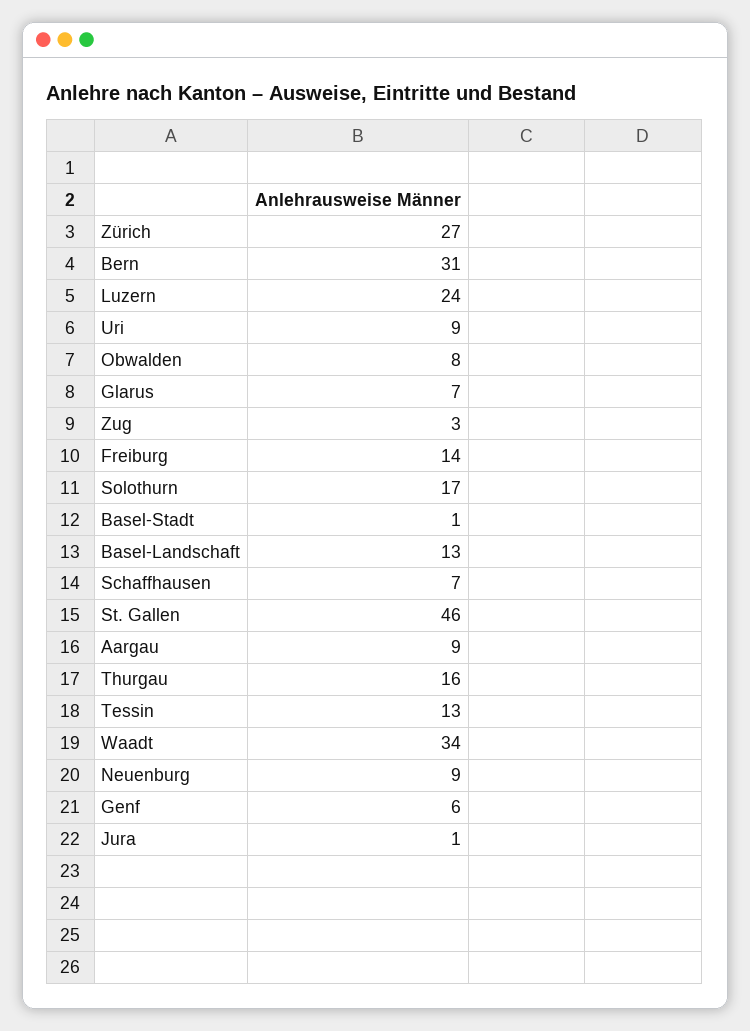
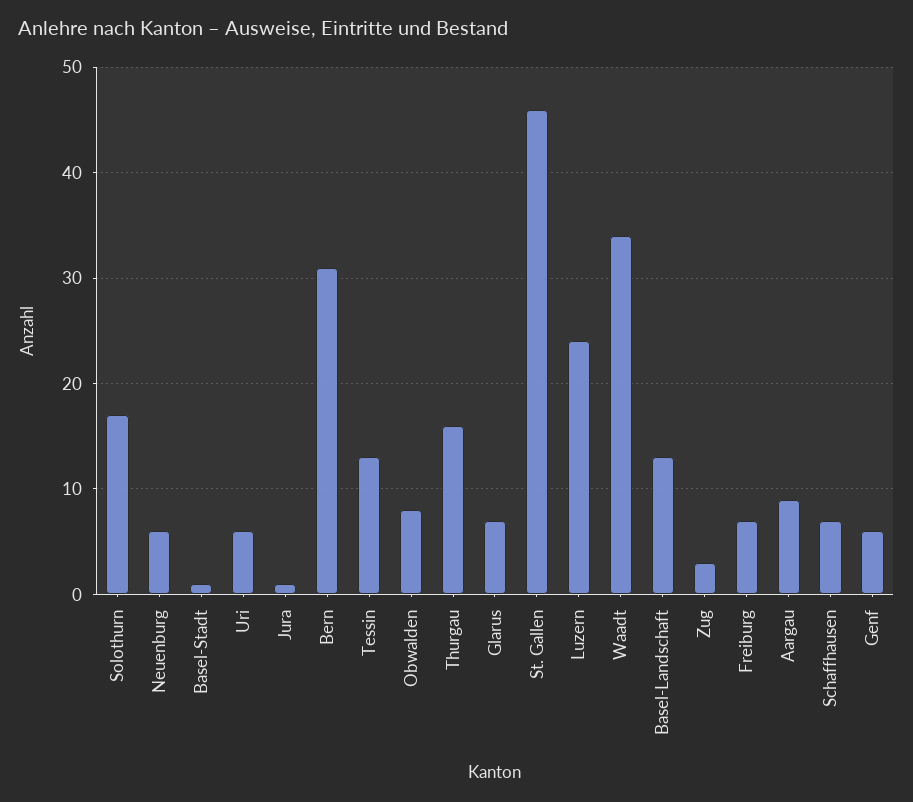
  {
-   "Zürich": 27,
    "Bern": 31,
    "Luzern": 24,
-   "Uri": 9,
+   "Uri": 6,
    "Obwalden": 8,
    "Glarus": 7,
    "Zug": 3,
-   "Freiburg": 14,
+   "Freiburg": 7,
    "Solothurn": 17,
    "Basel-Stadt": 1,
    "Basel-Landschaft": 13,
    "Schaffhausen": 7,
    "St. Gallen": 46,
    "Aargau": 9,
    "Thurgau": 16,
    "Tessin": 13,
    "Waadt": 34,
-   "Neuenburg": 9,
+   "Neuenburg": 6,
    "Genf": 6,
    "Jura": 1
  }

